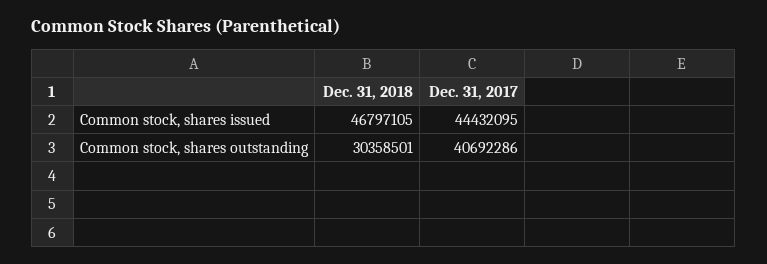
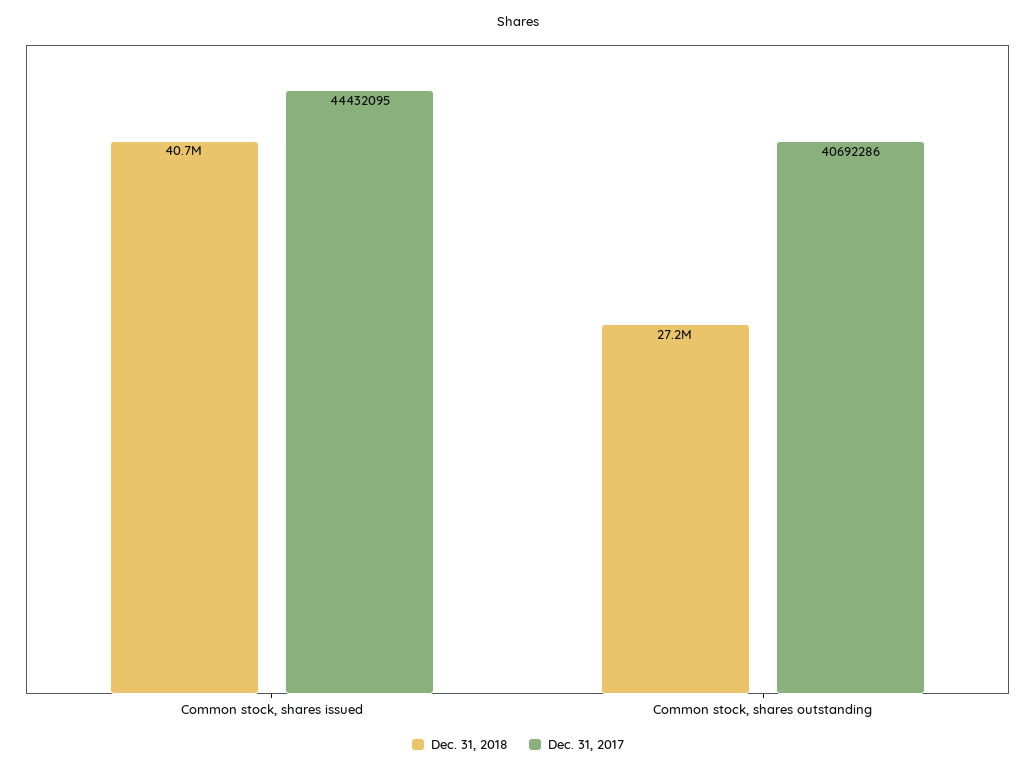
  {
    "Dec. 31, 2018": {
-     "Common stock, shares issued": 46797105,
+     "Common stock, shares issued": 40700000,
-     "Common stock, shares outstanding": 30358501
+     "Common stock, shares outstanding": 27200000
    },
    "Dec. 31, 2017": {
      "Common stock, shares issued": 44432095,
      "Common stock, shares outstanding": 40692286
    }
  }

